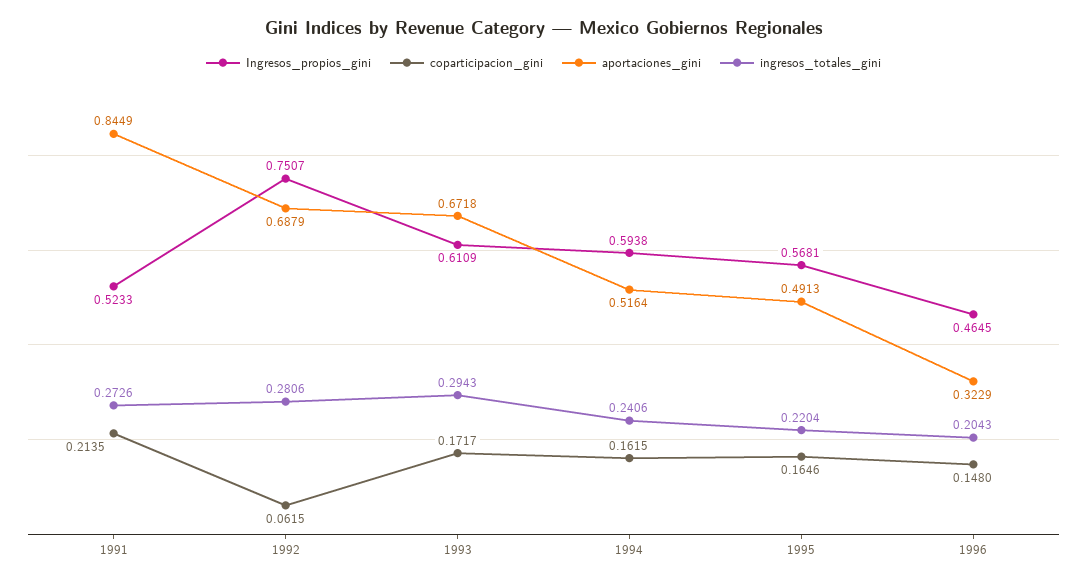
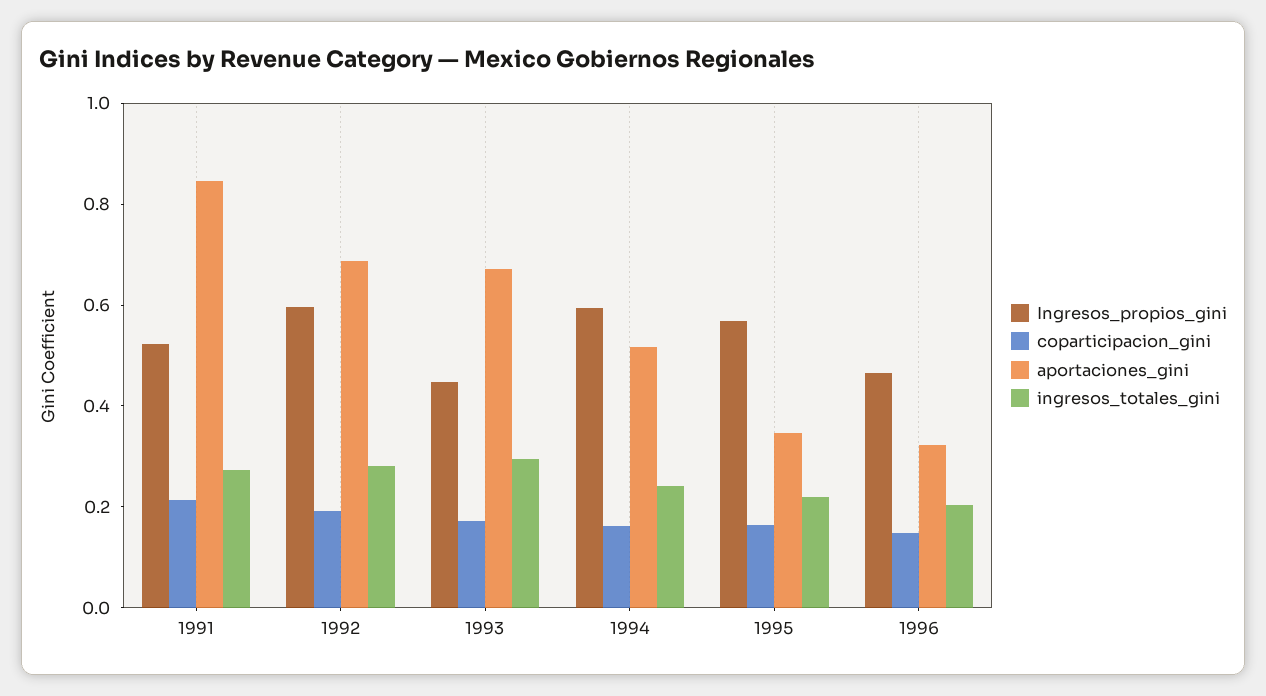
  {
    "Ingresos_propios_gini": {
      "1991": 0.5233,
-     "1992": 0.7507,
+     "1992": 0.6,
-     "1993": 0.6109,
+     "1993": 0.45,
      "1994": 0.5938,
      "1995": 0.5681,
      "1996": 0.4645
    },
    "coparticipacion_gini": {
      "1991": 0.2135,
-     "1992": 0.0615,
+     "1992": 0.2,
      "1993": 0.1717,
      "1994": 0.1615,
      "1995": 0.1646,
      "1996": 0.148
    },
    "aportaciones_gini": {
      "1991": 0.8449,
      "1992": 0.6879,
      "1993": 0.6718,
      "1994": 0.5164,
-     "1995": 0.4913,
+     "1995": 0.35,
      "1996": 0.3229
    },
    "ingresos_totales_gini": {
      "1991": 0.2726,
      "1992": 0.2806,
      "1993": 0.2943,
      "1994": 0.2406,
      "1995": 0.2204,
      "1996": 0.2043
    }
  }

